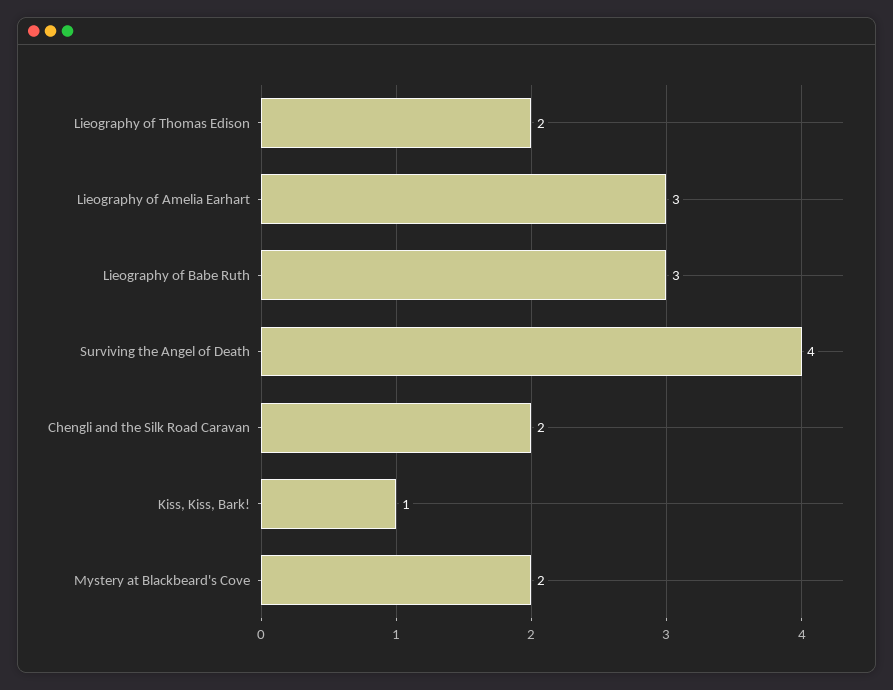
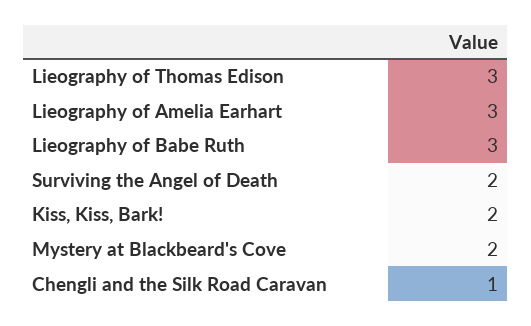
  {
-   "Lieography of Thomas Edison": 2,
+   "Lieography of Thomas Edison": 3,
    "Lieography of Amelia Earhart": 3,
    "Lieography of Babe Ruth": 3,
-   "Surviving the Angel of Death": 4,
+   "Surviving the Angel of Death": 2,
-   "Chengli and the Silk Road Caravan": 2,
+   "Chengli and the Silk Road Caravan": 1,
-   "Kiss, Kiss, Bark!": 1,
+   "Kiss, Kiss, Bark!": 2,
    "Mystery at Blackbeard's Cove": 2
  }

